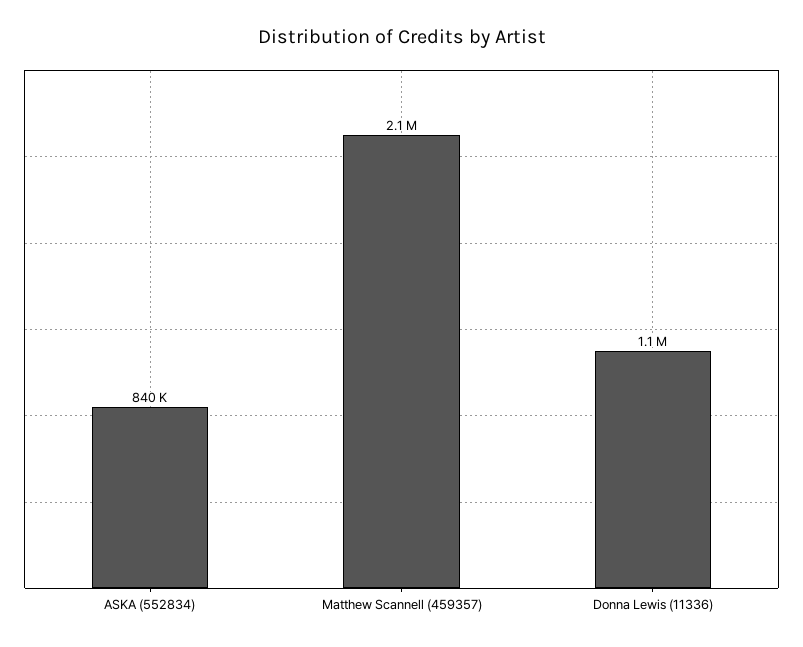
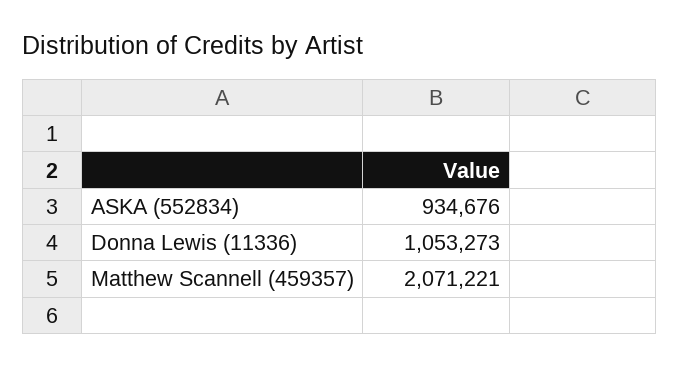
  {
-   "ASKA (552834)": 840000,
+   "ASKA (552834)": 934676,
    "Matthew Scannell (459357)": 2071221,
    "Donna Lewis (11336)": 1053273
  }

